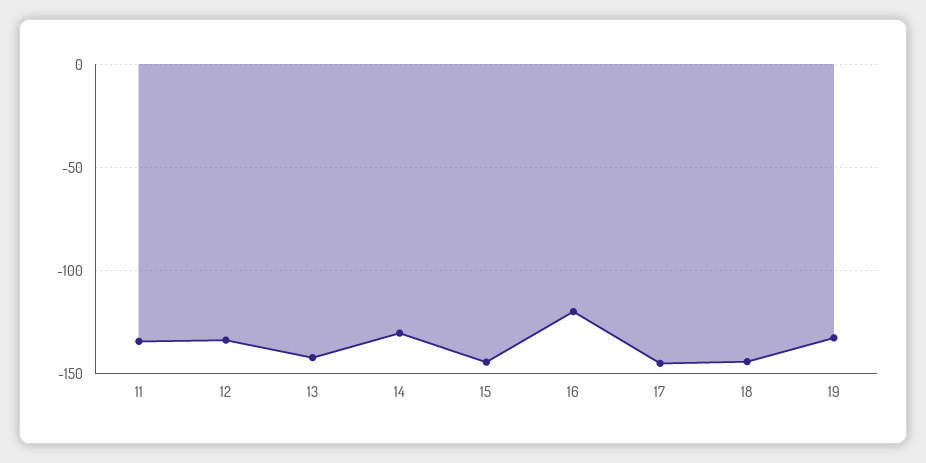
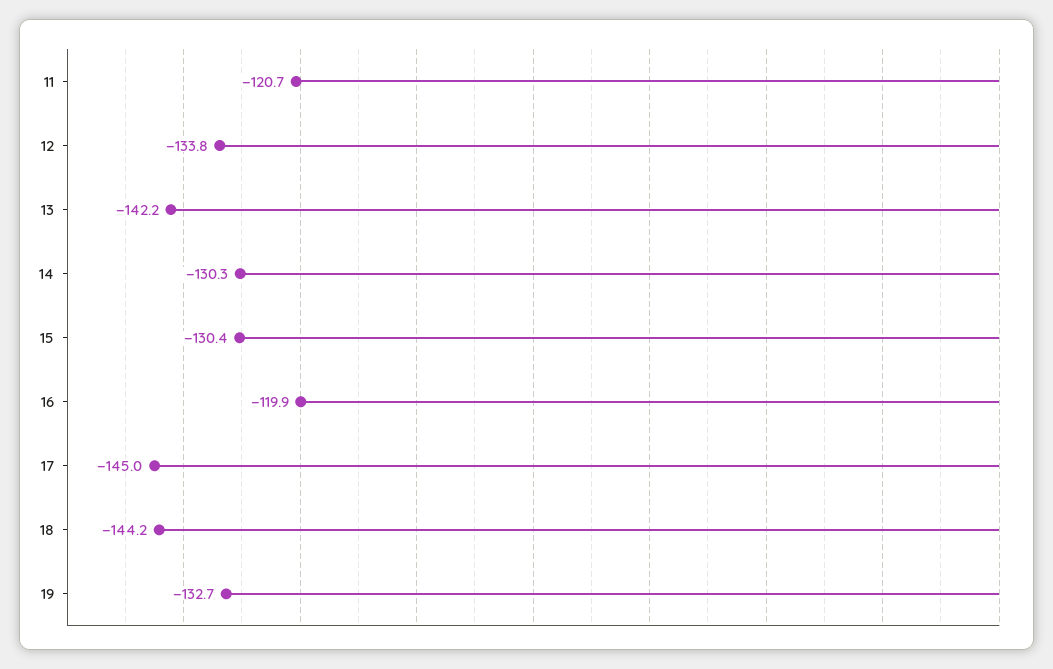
  {
-   "11": -135,
+   "11": -120.7,
    "12": -133.8,
    "13": -142.2,
    "14": -130.3,
-   "15": -145,
+   "15": -130.4,
    "16": -119.9,
    "17": -145,
    "18": -144.2,
    "19": -132.7
  }

